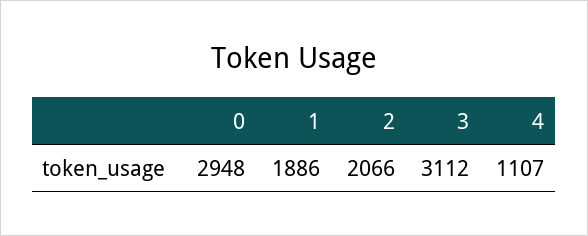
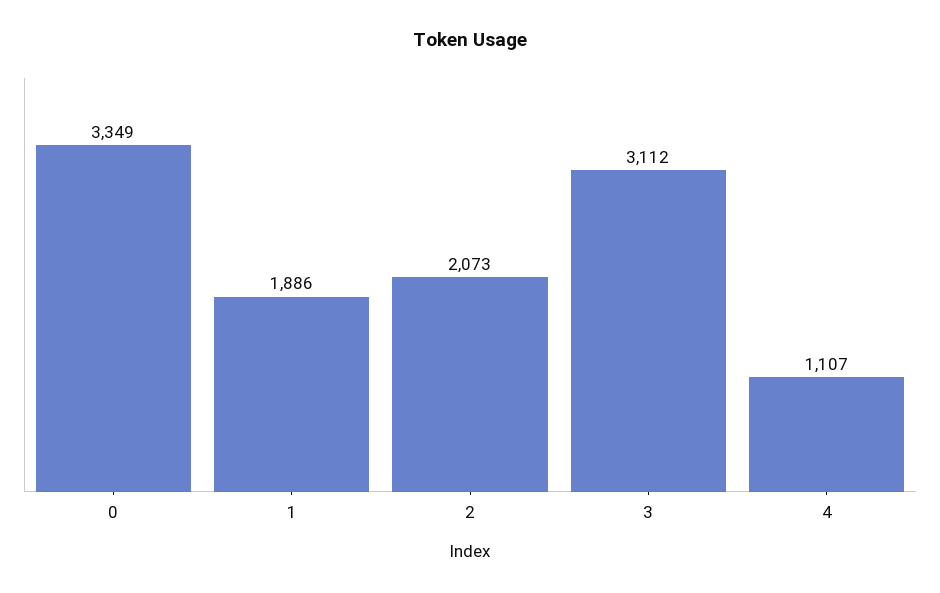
  {
-   "0": 2948,
+   "0": 3349,
    "1": 1886,
-   "2": 2066,
+   "2": 2073,
    "3": 3112,
    "4": 1107
  }

